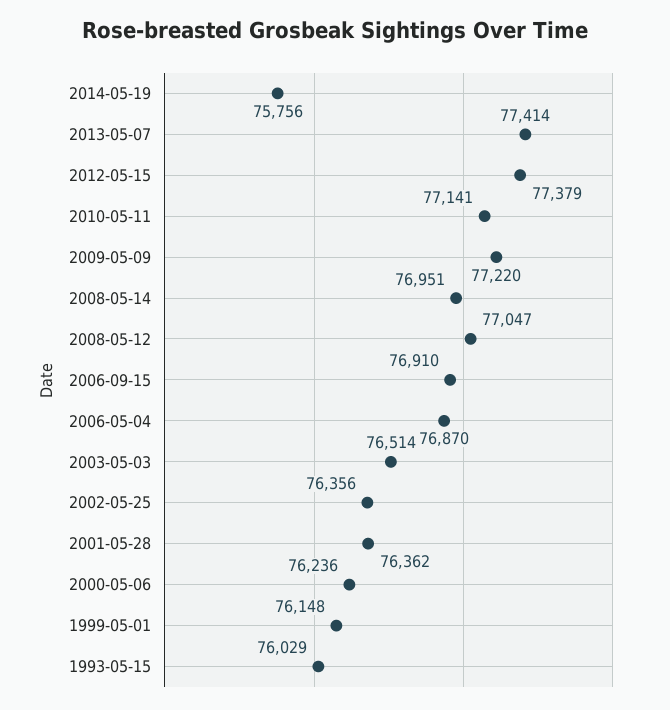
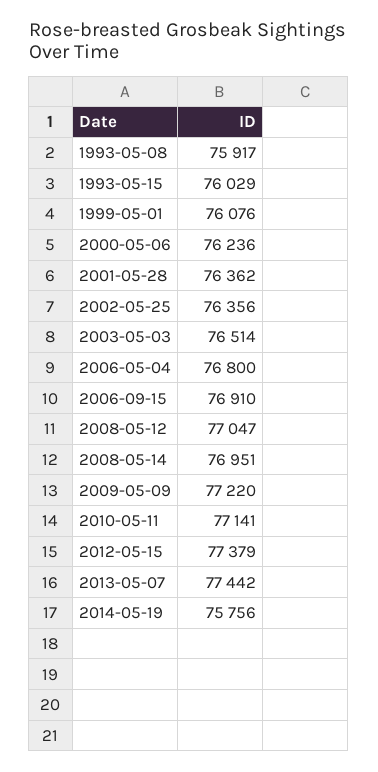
  {
    "2014-05-19": 75756,
-   "2013-05-07": 77414,
+   "2013-05-07": 77442,
    "2012-05-15": 77379,
    "2010-05-11": 77141,
    "2009-05-09": 77220,
    "2008-05-14": 76951,
    "2008-05-12": 77047,
    "2006-09-15": 76910,
-   "2006-05-04": 76870,
+   "2006-05-04": 76800,
    "2003-05-03": 76514,
    "2002-05-25": 76356,
    "2001-05-28": 76362,
    "2000-05-06": 76236,
-   "1999-05-01": 76148,
+   "1999-05-01": 76076,
-   "1993-05-15": 76029
+   "1993-05-15": 76029,
+   "1993-05-08": 75917
  }

